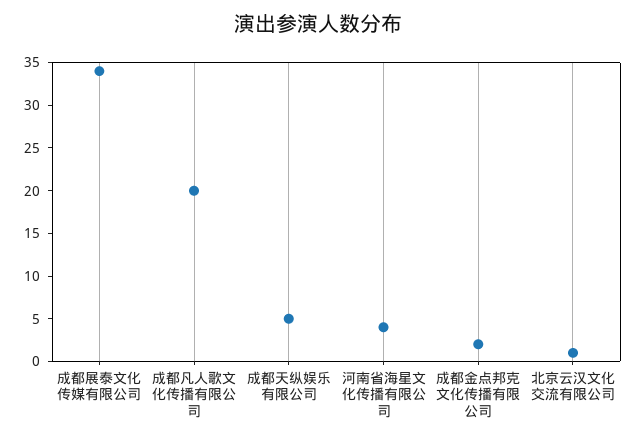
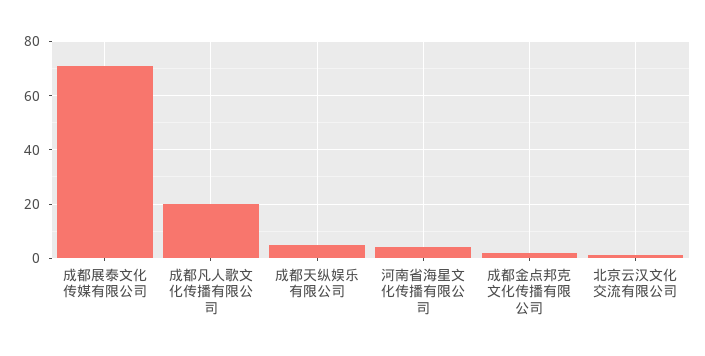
  {
-   "成都展泰文化传媒有限公司": 34,
+   "成都展泰文化传媒有限公司": 70,
    "成都凡人歌文化传播有限公司": 20,
    "成都天纵娱乐有限公司": 5,
    "河南省海星文化传播有限公司": 4,
    "成都金点邦克文化传播有限公司": 2,
    "北京云汉文化交流有限公司": 1
  }

